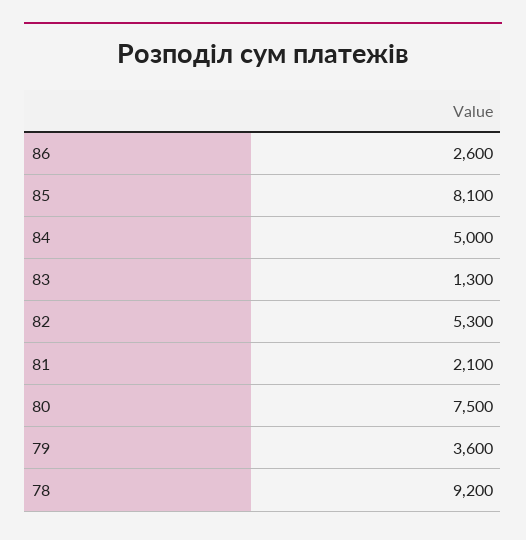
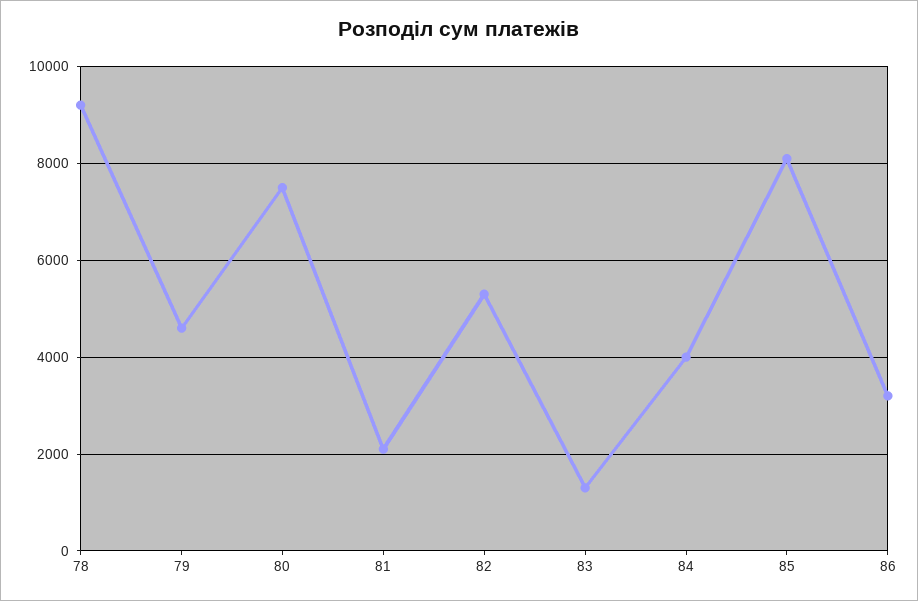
  {
-   "86": 2600,
+   "86": 3200,
    "85": 8100,
-   "84": 5000,
+   "84": 4000,
    "83": 1300,
    "82": 5300,
    "81": 2100,
    "80": 7500,
-   "79": 3600,
+   "79": 4600,
    "78": 9200
  }

